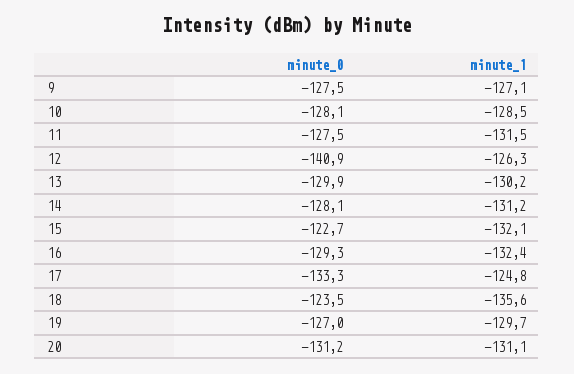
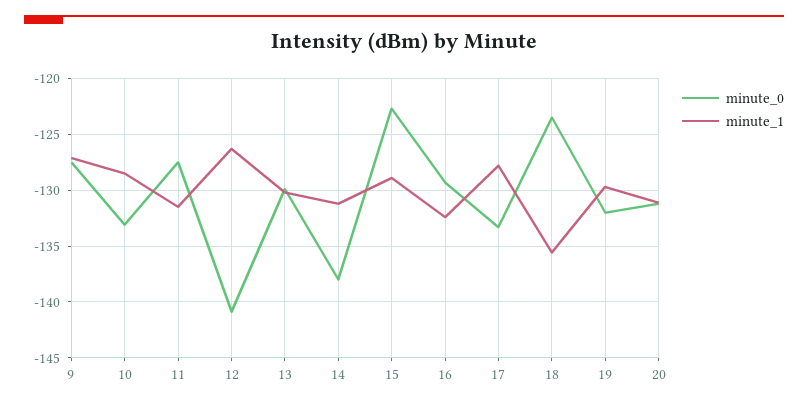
  {
    "minute_0": {
      "9": -127.5,
-     "10": -128.1,
+     "10": -133,
      "11": -127.5,
      "12": -140.9,
      "13": -129.9,
-     "14": -128.1,
+     "14": -138,
      "15": -122.7,
      "16": -129.3,
      "17": -133.3,
      "18": -123.5,
-     "19": -127,
+     "19": -132,
      "20": -131.2
    },
    "minute_1": {
      "9": -127.1,
      "10": -128.5,
      "11": -131.5,
      "12": -126.3,
      "13": -130.2,
      "14": -131.2,
-     "15": -132.1,
+     "15": -129,
      "16": -132.4,
-     "17": -124.8,
+     "17": -128,
      "18": -135.6,
      "19": -129.7,
      "20": -131.1
    }
  }

